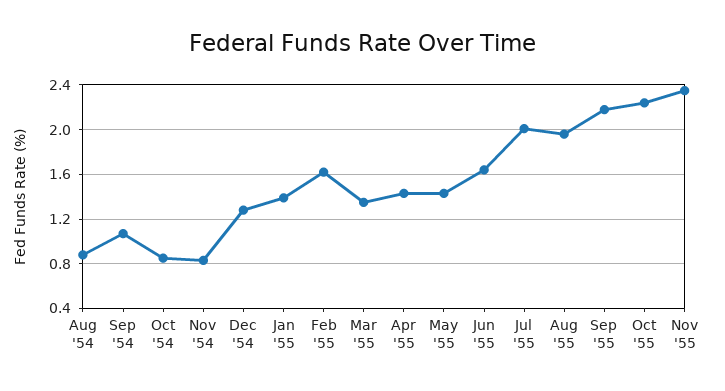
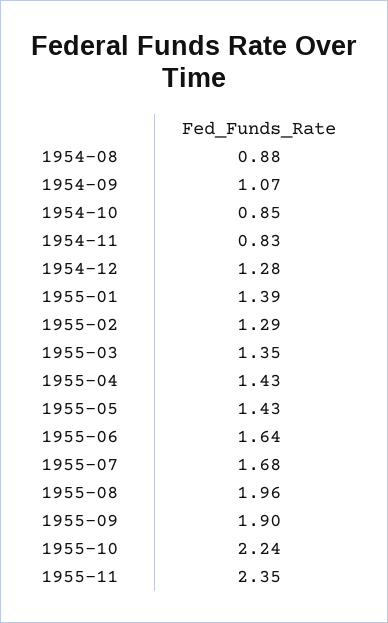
  {
    "Aug '54": 0.88,
    "Sep '54": 1.07,
    "Oct '54": 0.85,
    "Nov '54": 0.83,
    "Dec '54": 1.28,
    "Jan '55": 1.39,
-   "Feb '55": 1.6,
+   "Feb '55": 1.29,
    "Mar '55": 1.35,
    "Apr '55": 1.43,
    "May '55": 1.43,
    "Jun '55": 1.64,
-   "Jul '55": 2,
+   "Jul '55": 1.68,
    "Aug '55": 1.96,
-   "Sep '55": 2.2,
+   "Sep '55": 1.9,
    "Oct '55": 2.24,
    "Nov '55": 2.35
  }

